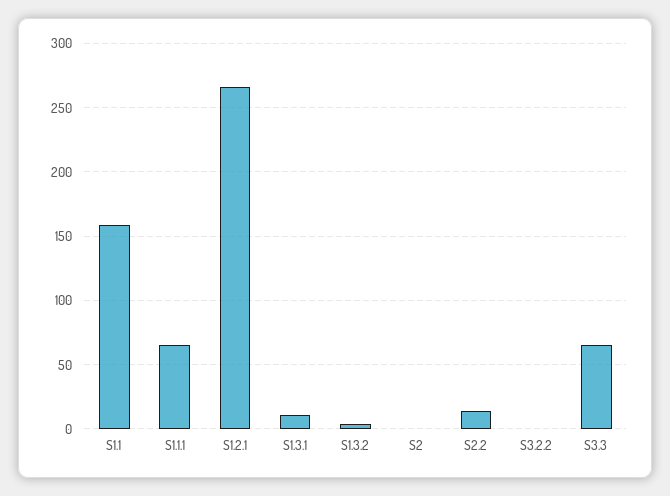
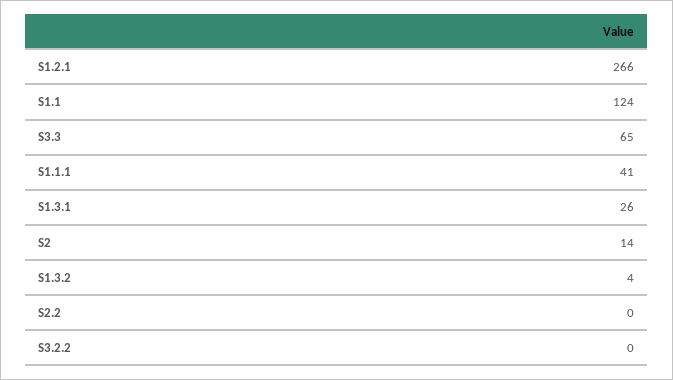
  {
-   "S1.1": 160,
+   "S1.1": 124,
-   "S1.1.1": 65,
+   "S1.1.1": 41,
    "S1.2.1": 266,
-   "S1.3.1": 10,
+   "S1.3.1": 26,
    "S1.3.2": 4,
-   "S2": 0,
+   "S2": 14,
-   "S2.2": 15,
+   "S2.2": 0,
    "S3.2.2": 0,
    "S3.3": 65
  }

